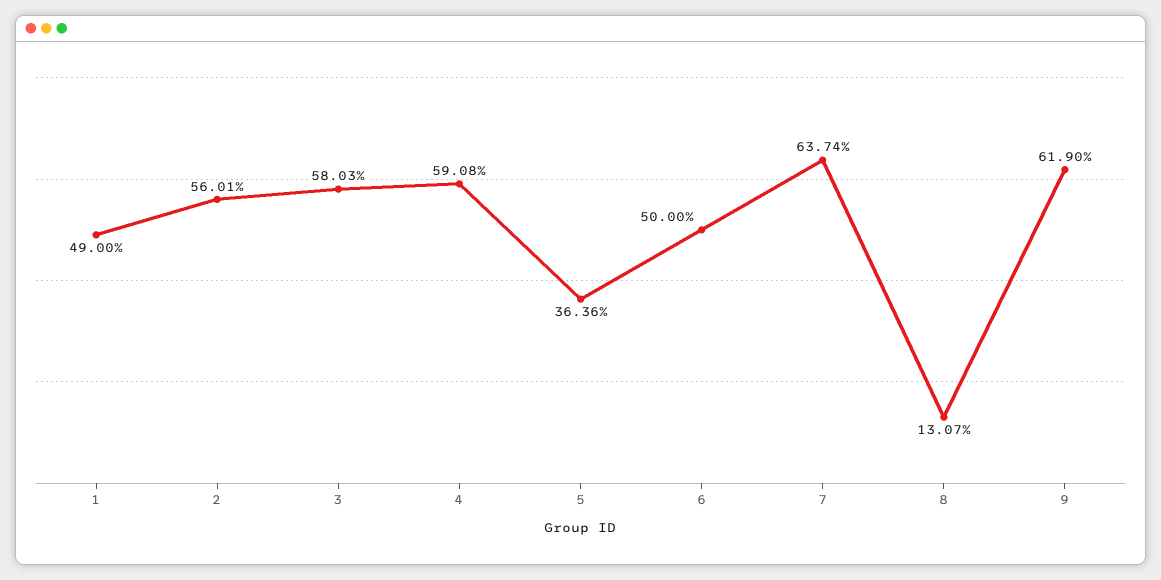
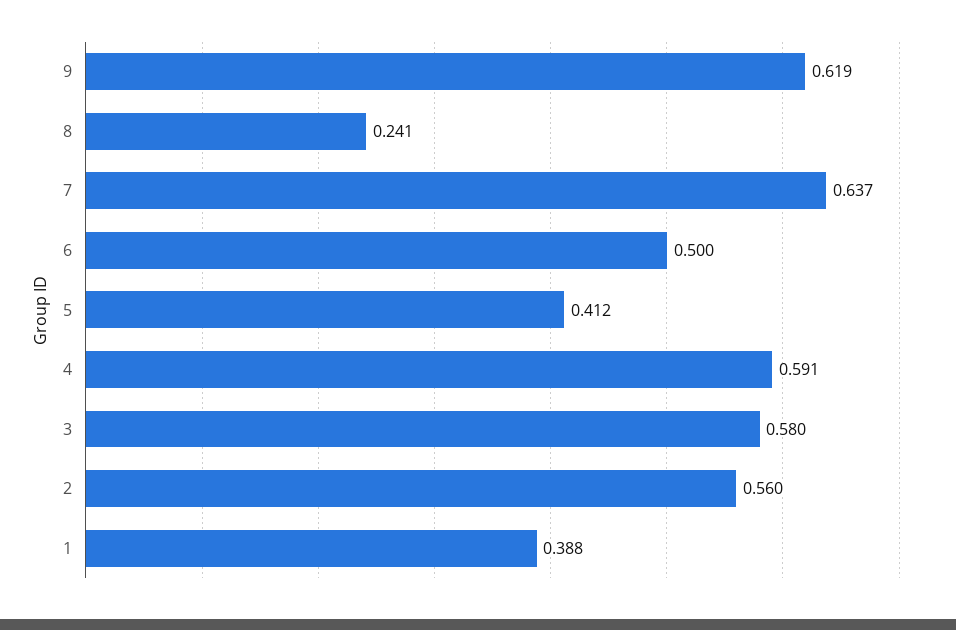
  {
-   "1": 0.49,
+   "1": 0.388,
    "2": 0.5601,
    "3": 0.5803,
    "4": 0.5908,
-   "5": 0.3636,
+   "5": 0.412,
    "6": 0.5,
    "7": 0.6374,
-   "8": 0.1307,
+   "8": 0.241,
    "9": 0.619
  }

